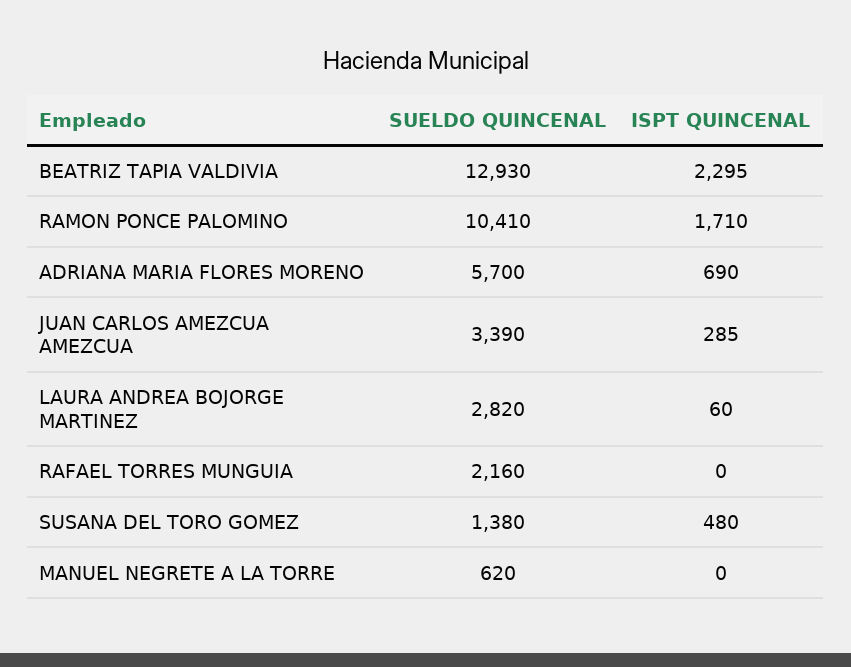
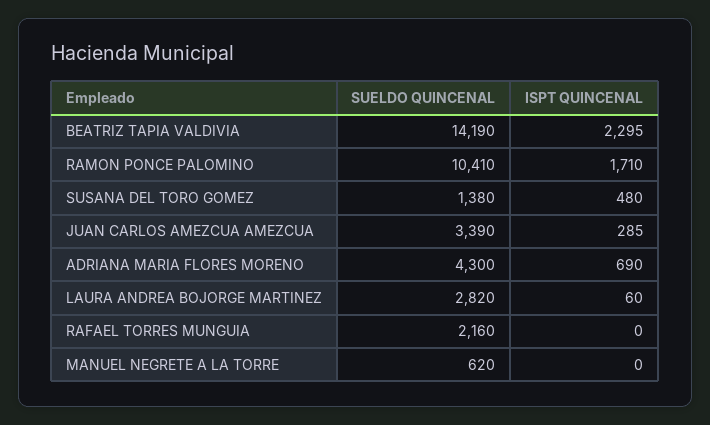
  {
    "SUELDO QUINCENAL": {
-     "BEATRIZ TAPIA VALDIVIA": 12930,
+     "BEATRIZ TAPIA VALDIVIA": 14190,
      "RAMON PONCE PALOMINO": 10410,
-     "ADRIANA MARIA FLORES MORENO": 5700,
+     "ADRIANA MARIA FLORES MORENO": 4300,
      "JUAN CARLOS AMEZCUA AMEZCUA": 3390,
      "LAURA ANDREA BOJORGE MARTINEZ": 2820,
      "RAFAEL TORRES MUNGUIA": 2160,
      "SUSANA DEL TORO GOMEZ": 1380,
      "MANUEL NEGRETE A LA TORRE": 620
    },
    "ISPT QUINCENAL": {
      "BEATRIZ TAPIA VALDIVIA": 2295,
      "RAMON PONCE PALOMINO": 1710,
      "ADRIANA MARIA FLORES MORENO": 690,
      "JUAN CARLOS AMEZCUA AMEZCUA": 285,
      "LAURA ANDREA BOJORGE MARTINEZ": 60,
      "RAFAEL TORRES MUNGUIA": 0,
      "SUSANA DEL TORO GOMEZ": 480,
      "MANUEL NEGRETE A LA TORRE": 0
    }
  }

